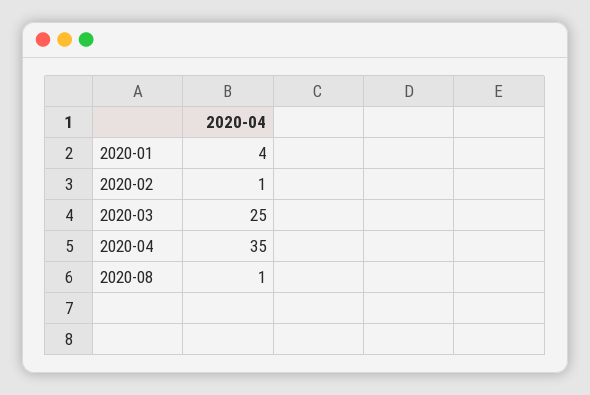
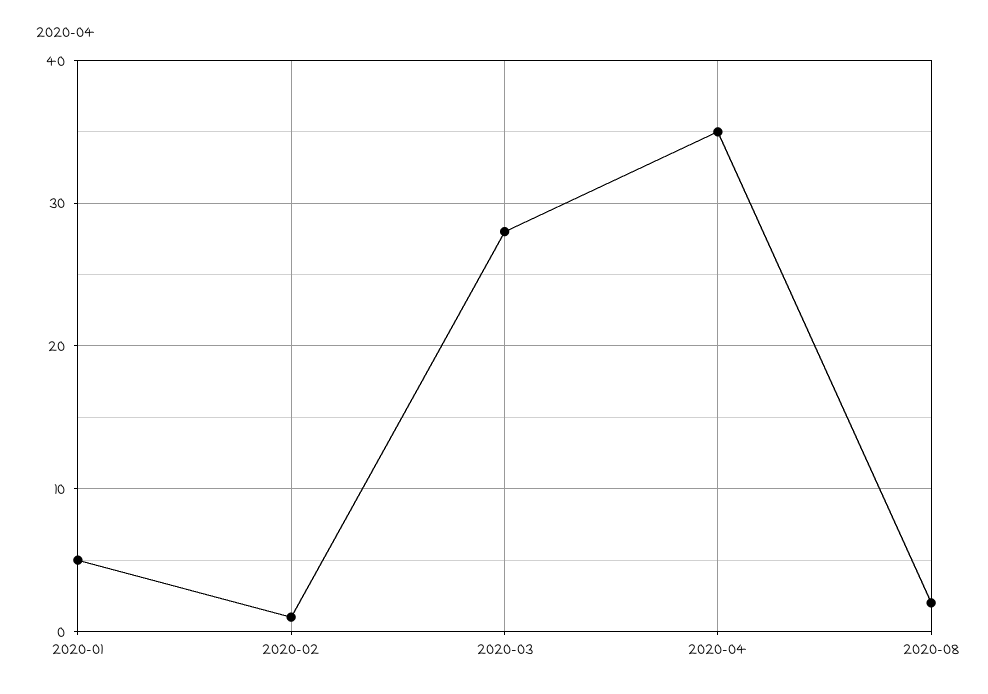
  {
-   "2020-01": 4,
+   "2020-01": 5,
    "2020-02": 1,
-   "2020-03": 25,
+   "2020-03": 28,
    "2020-04": 35,
-   "2020-08": 1
+   "2020-08": 2
  }

